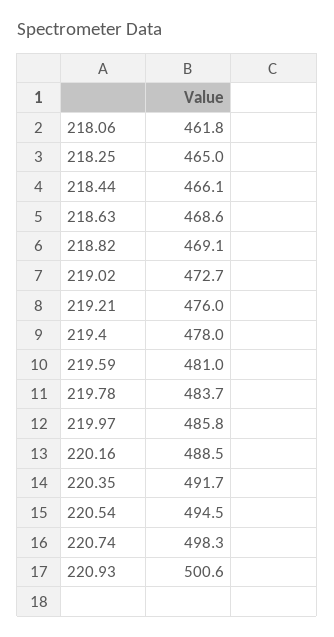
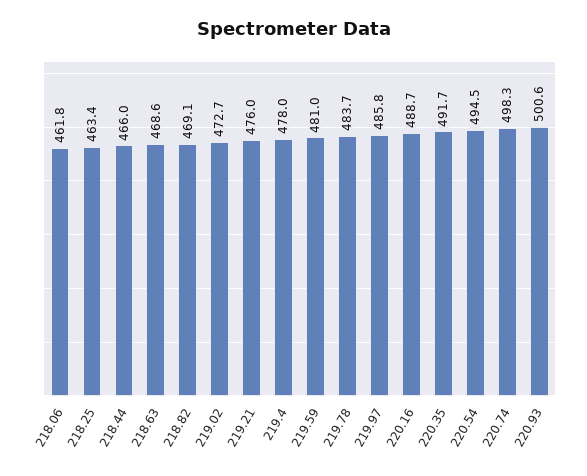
  {
    "218.06": 461.8,
-   "218.25": 465,
+   "218.25": 463.4,
-   "218.44": 466.1,
+   "218.44": 466,
    "218.63": 468.6,
    "218.82": 469.1,
    "219.02": 472.7,
    "219.21": 476,
    "219.4": 478,
    "219.59": 481,
    "219.78": 483.7,
    "219.97": 485.8,
-   "220.16": 488.5,
+   "220.16": 488.7,
    "220.35": 491.7,
    "220.54": 494.5,
    "220.74": 498.3,
    "220.93": 500.6
  }

